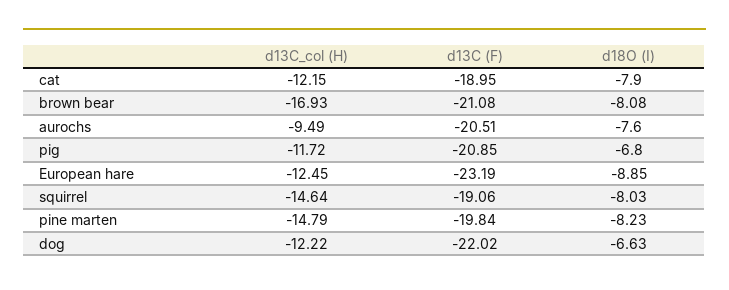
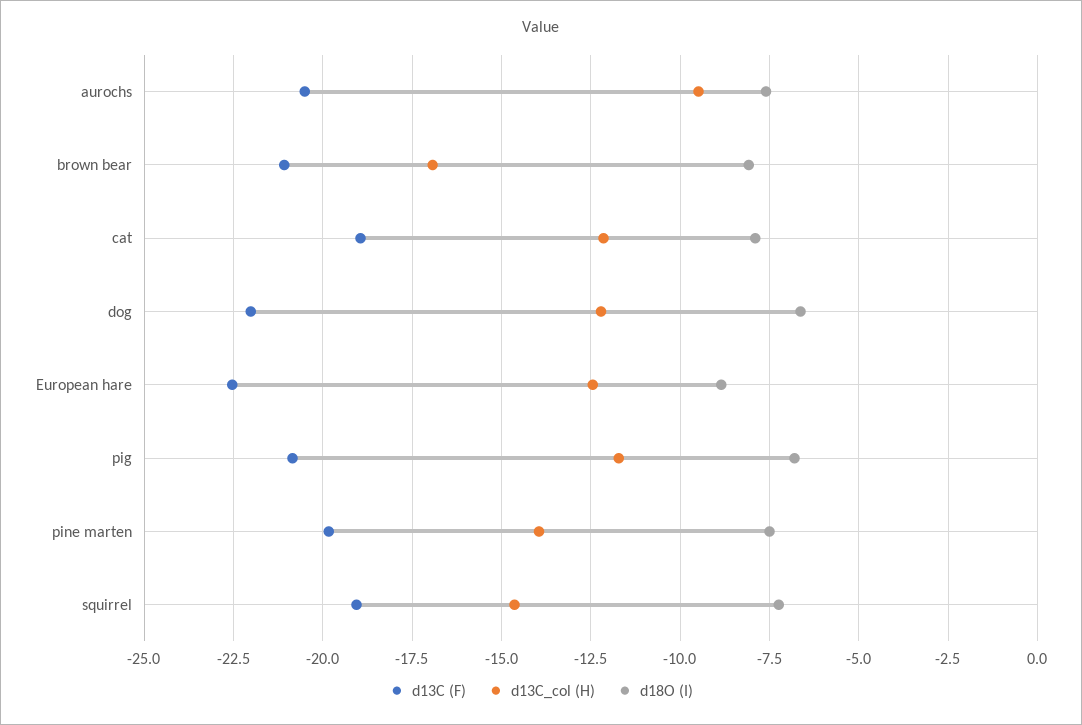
  {
    "d13C_col (H)": {
      "cat": -12.15,
      "brown bear": -16.93,
      "aurochs": -9.49,
      "pig": -11.72,
      "European hare": -12.45,
      "squirrel": -14.64,
-     "pine marten": -14.79,
+     "pine marten": -14,
      "dog": -12.22
    },
    "d13C (F)": {
      "cat": -18.95,
      "brown bear": -21.08,
      "aurochs": -20.51,
      "pig": -20.85,
-     "European hare": -23.19,
+     "European hare": -22.5,
      "squirrel": -19.06,
      "pine marten": -19.84,
      "dog": -22.02
    },
    "d18O (I)": {
      "cat": -7.9,
      "brown bear": -8.08,
      "aurochs": -7.6,
      "pig": -6.8,
      "European hare": -8.85,
-     "squirrel": -8.03,
+     "squirrel": -7.25,
-     "pine marten": -8.23,
+     "pine marten": -7.5,
      "dog": -6.63
    }
  }

